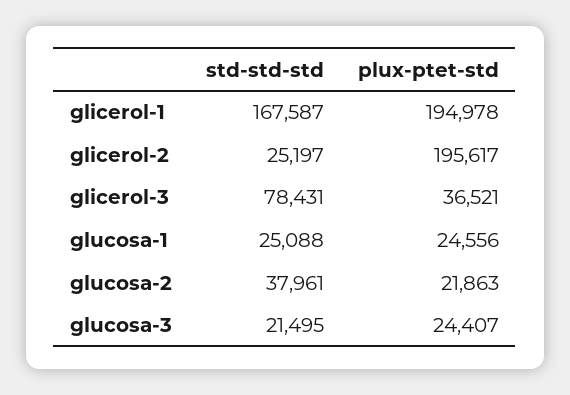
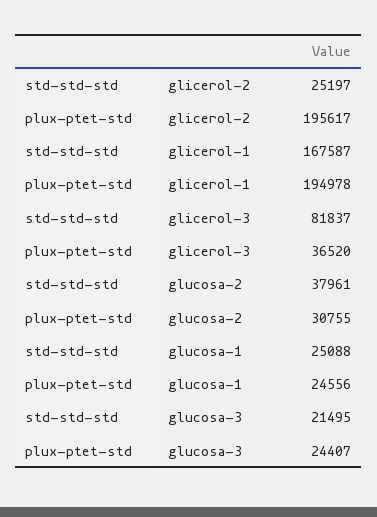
  {
    "std-std-std": {
      "glicerol-1": 167587,
      "glicerol-2": 25197,
-     "glicerol-3": 78431,
+     "glicerol-3": 81837,
      "glucosa-1": 25088,
      "glucosa-2": 37961,
      "glucosa-3": 21495
    },
    "plux-ptet-std": {
      "glicerol-1": 194978,
      "glicerol-2": 195617,
-     "glicerol-3": 36521,
+     "glicerol-3": 36520,
      "glucosa-1": 24556,
-     "glucosa-2": 21863,
+     "glucosa-2": 30755,
      "glucosa-3": 24407
    }
  }

